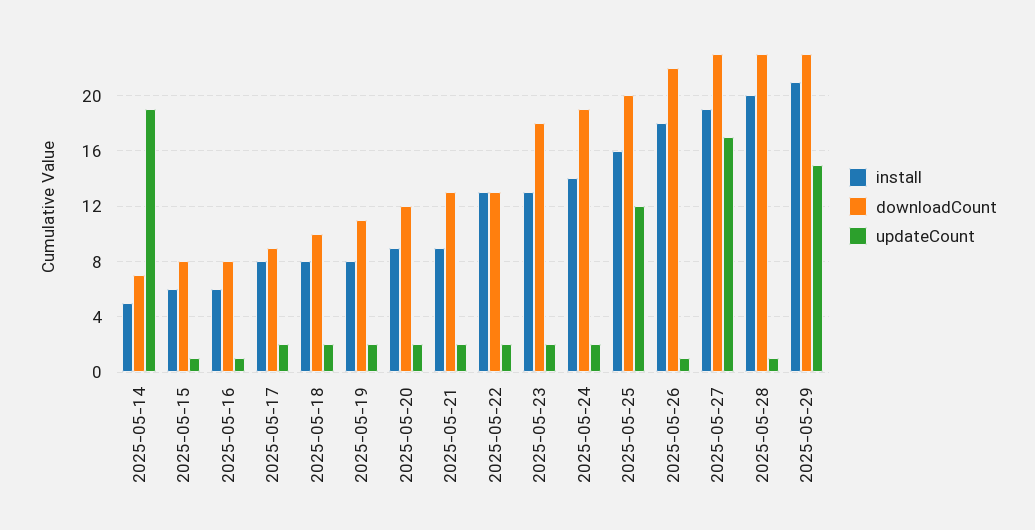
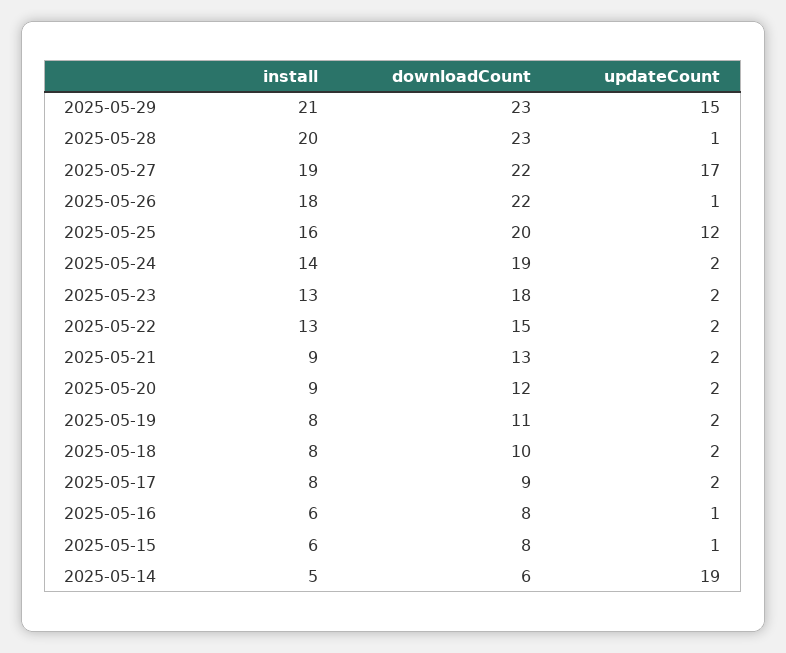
  {
    "install": {
      "2025-05-14": 5,
      "2025-05-15": 6,
      "2025-05-16": 6,
      "2025-05-17": 8,
      "2025-05-18": 8,
      "2025-05-19": 8,
      "2025-05-20": 9,
      "2025-05-21": 9,
      "2025-05-22": 13,
      "2025-05-23": 13,
      "2025-05-24": 14,
      "2025-05-25": 16,
      "2025-05-26": 18,
      "2025-05-27": 19,
      "2025-05-28": 20,
      "2025-05-29": 21
    },
    "downloadCount": {
-     "2025-05-14": 7,
+     "2025-05-14": 6,
      "2025-05-15": 8,
      "2025-05-16": 8,
      "2025-05-17": 9,
      "2025-05-18": 10,
      "2025-05-19": 11,
      "2025-05-20": 12,
      "2025-05-21": 13,
-     "2025-05-22": 13,
+     "2025-05-22": 15,
      "2025-05-23": 18,
      "2025-05-24": 19,
      "2025-05-25": 20,
      "2025-05-26": 22,
-     "2025-05-27": 23,
+     "2025-05-27": 22,
      "2025-05-28": 23,
      "2025-05-29": 23
    },
    "updateCount": {
      "2025-05-14": 19,
      "2025-05-15": 1,
      "2025-05-16": 1,
      "2025-05-17": 2,
      "2025-05-18": 2,
      "2025-05-19": 2,
      "2025-05-20": 2,
      "2025-05-21": 2,
      "2025-05-22": 2,
      "2025-05-23": 2,
      "2025-05-24": 2,
      "2025-05-25": 12,
      "2025-05-26": 1,
      "2025-05-27": 17,
      "2025-05-28": 1,
      "2025-05-29": 15
    }
  }

